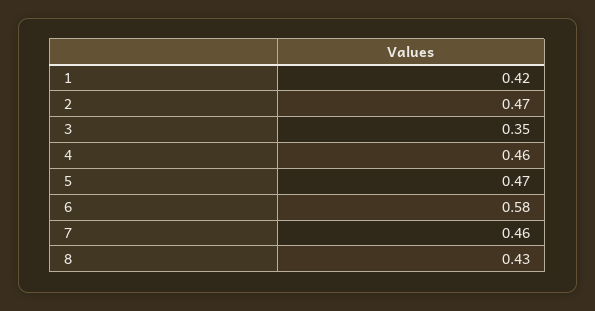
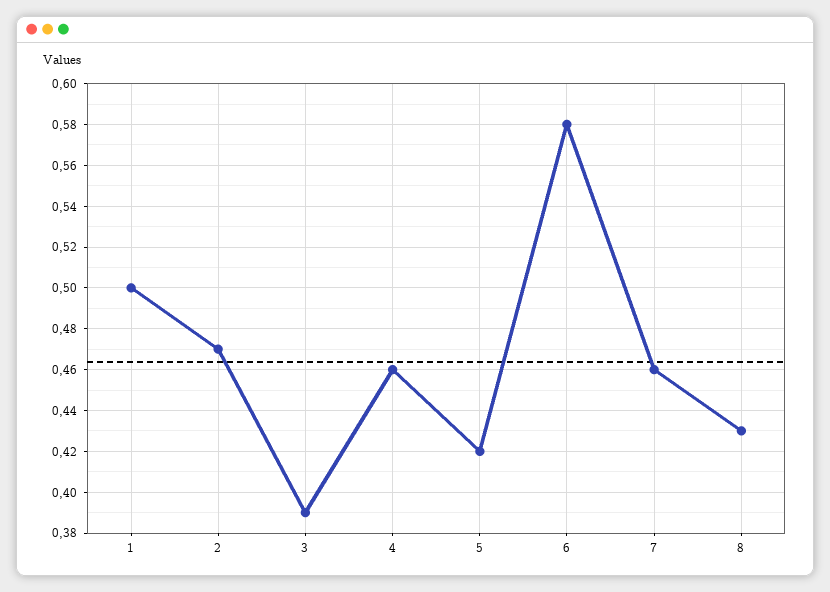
  {
-   "1": 0.42,
+   "1": 0.5,
    "2": 0.47,
-   "3": 0.35,
+   "3": 0.39,
    "4": 0.46,
-   "5": 0.47,
+   "5": 0.42,
    "6": 0.58,
    "7": 0.46,
    "8": 0.43
  }

